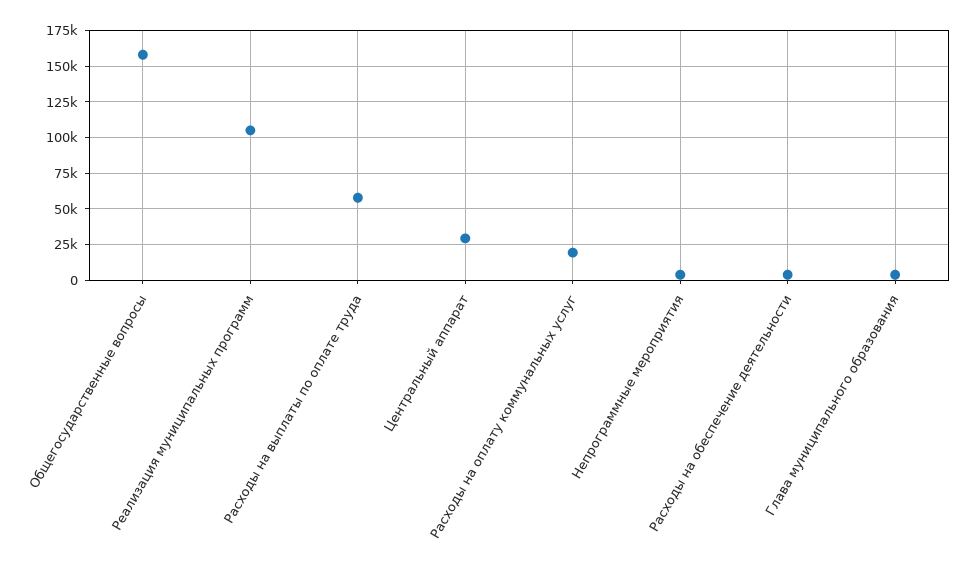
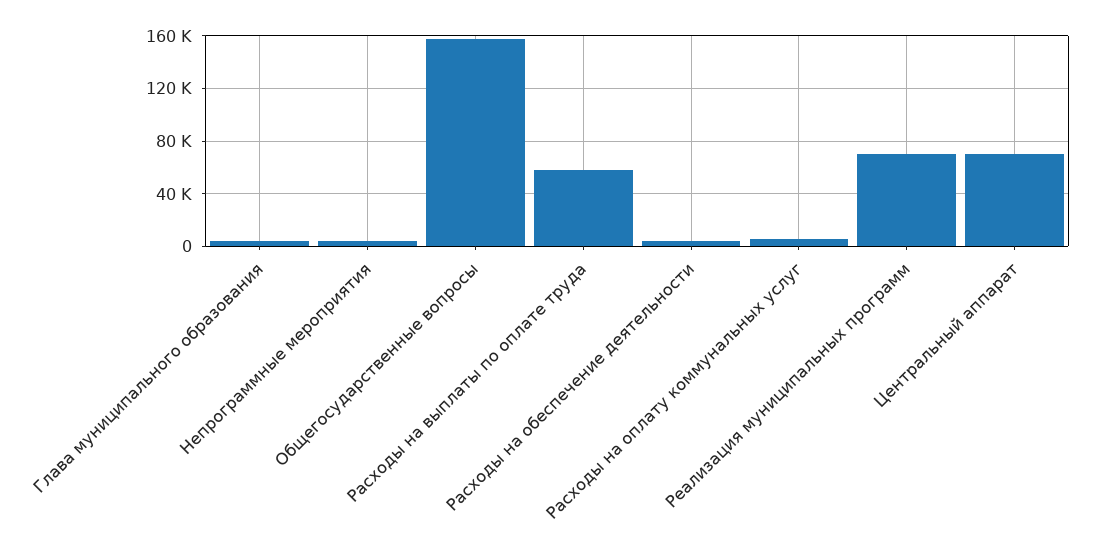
  {
    "Общегосударственные вопросы": 160000,
-   "Реализация муниципальных программ": 105000,
+   "Реализация муниципальных программ": 70000,
    "Расходы на выплаты по оплате труда": 60000,
-   "Центральный аппарат": 30000,
+   "Центральный аппарат": 70000,
-   "Расходы на оплату коммунальных услуг": 20000,
+   "Расходы на оплату коммунальных услуг": 5000,
    "Непрограммные мероприятия": 5000,
    "Расходы на обеспечение деятельности": 5000,
    "Глава муниципального образования": 5000
  }

